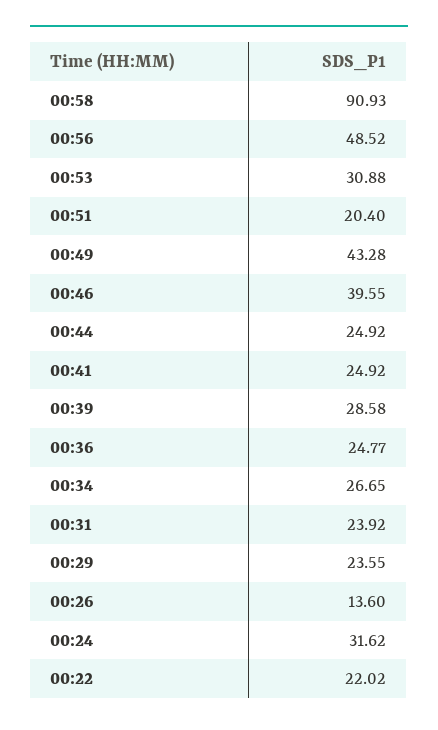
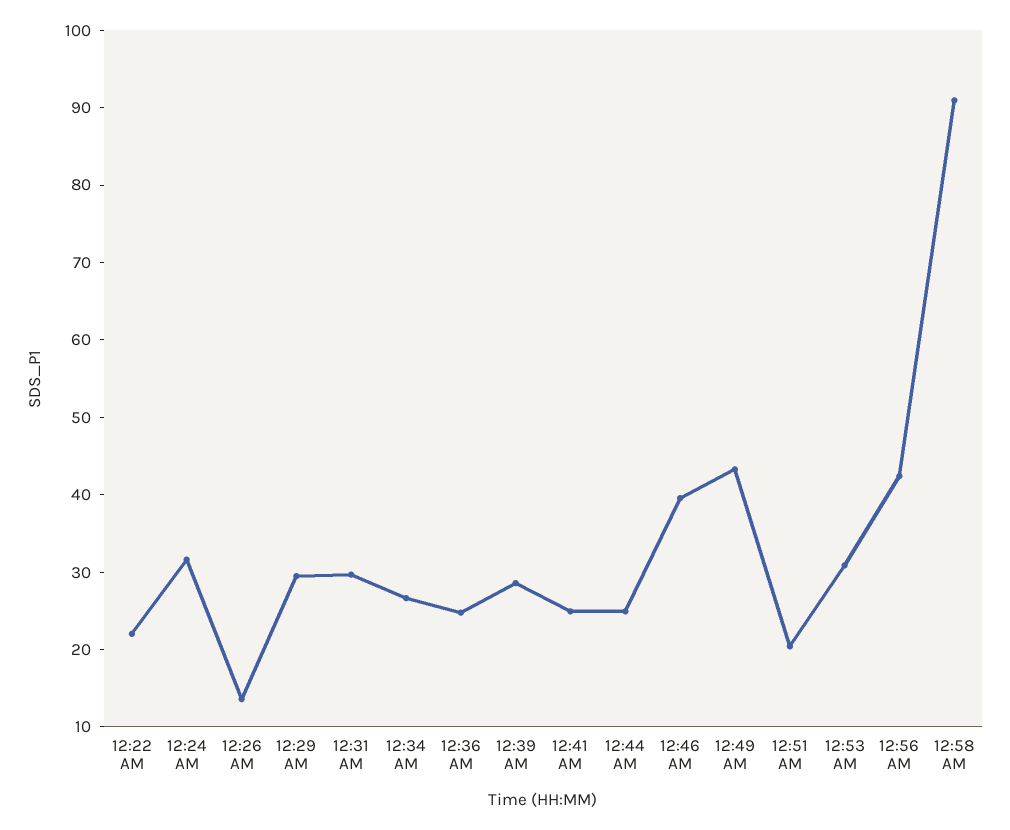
  {
    "00:58": 90.93,
-   "00:56": 48.52,
+   "00:56": 42,
    "00:53": 30.88,
    "00:51": 20.4,
    "00:49": 43.28,
    "00:46": 39.55,
    "00:44": 24.92,
    "00:41": 24.92,
    "00:39": 28.58,
    "00:36": 24.77,
    "00:34": 26.65,
-   "00:31": 23.92,
+   "00:31": 30,
-   "00:29": 23.55,
+   "00:29": 30,
    "00:26": 13.6,
    "00:24": 31.62,
    "00:22": 22.02
  }

